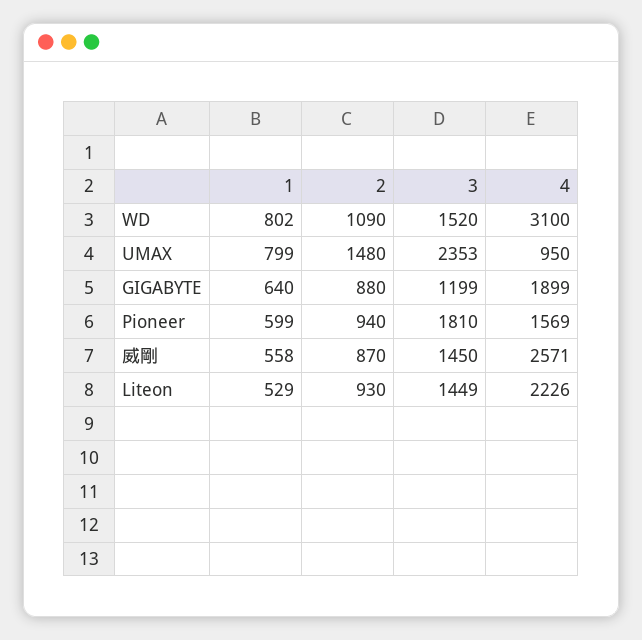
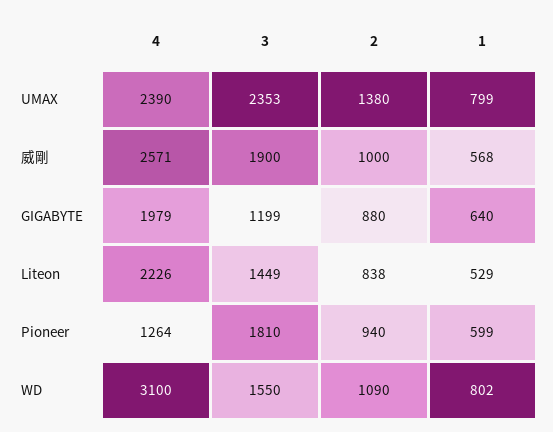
  {
    "1": {
      "WD": 802,
      "UMAX": 799,
      "GIGABYTE": 640,
      "Pioneer": 599,
-     "威剛": 558,
+     "威剛": 568,
      "Liteon": 529
    },
    "2": {
      "WD": 1090,
-     "UMAX": 1480,
+     "UMAX": 1380,
      "GIGABYTE": 880,
      "Pioneer": 940,
-     "威剛": 870,
+     "威剛": 1000,
-     "Liteon": 930
+     "Liteon": 838
    },
    "3": {
-     "WD": 1520,
+     "WD": 1550,
      "UMAX": 2353,
      "GIGABYTE": 1199,
      "Pioneer": 1810,
-     "威剛": 1450,
+     "威剛": 1900,
      "Liteon": 1449
    },
    "4": {
      "WD": 3100,
-     "UMAX": 950,
+     "UMAX": 2390,
-     "GIGABYTE": 1899,
+     "GIGABYTE": 1979,
-     "Pioneer": 1569,
+     "Pioneer": 1264,
      "威剛": 2571,
      "Liteon": 2226
    }
  }

